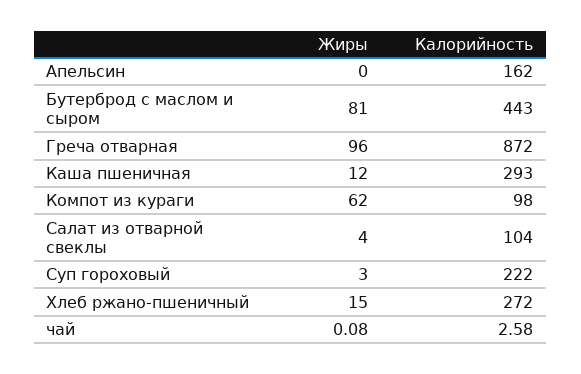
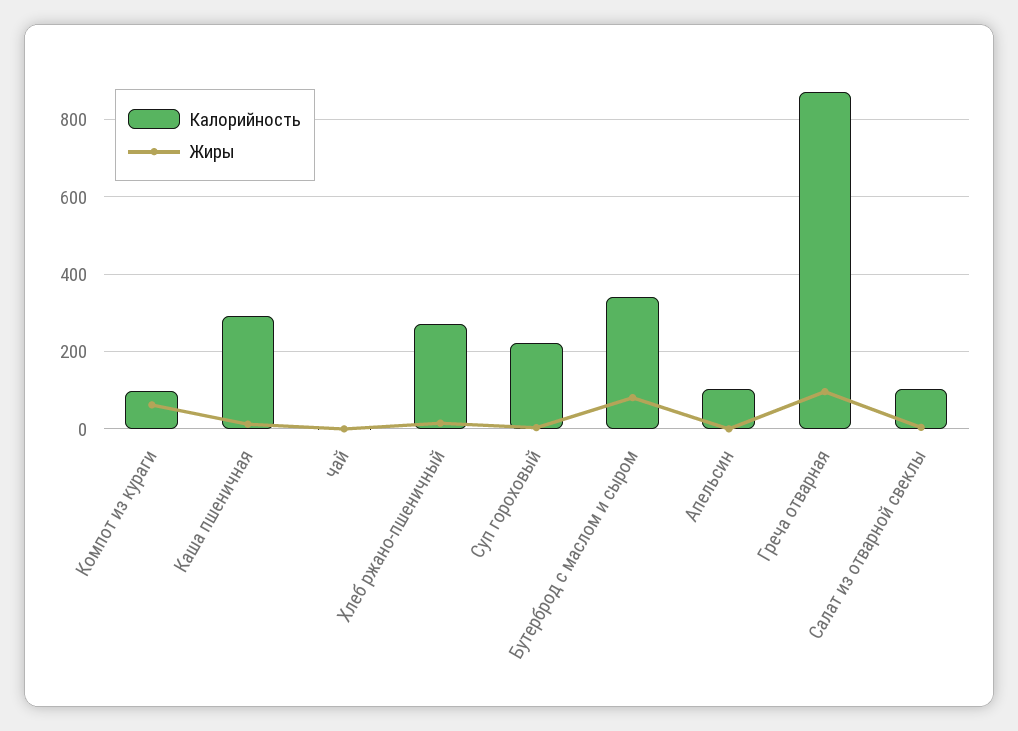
  {
    "Жиры": {
      "Апельсин": 0,
      "Бутерброд с маслом и сыром": 81,
      "Греча отварная": 96,
      "Каша пшеничная": 12,
      "Компот из кураги": 62,
      "Салат из отварной свеклы": 4,
      "Суп гороховый": 3,
      "Хлеб ржано-пшеничный": 15,
      "чай": 0.08
    },
    "Калорийность": {
-     "Апельсин": 162,
+     "Апельсин": 100,
-     "Бутерброд с маслом и сыром": 443,
+     "Бутерброд с маслом и сыром": 340,
      "Греча отварная": 872,
      "Каша пшеничная": 293,
      "Компот из кураги": 98,
      "Салат из отварной свеклы": 104,
      "Суп гороховый": 222,
      "Хлеб ржано-пшеничный": 272,
      "чай": 2.58
    }
  }

